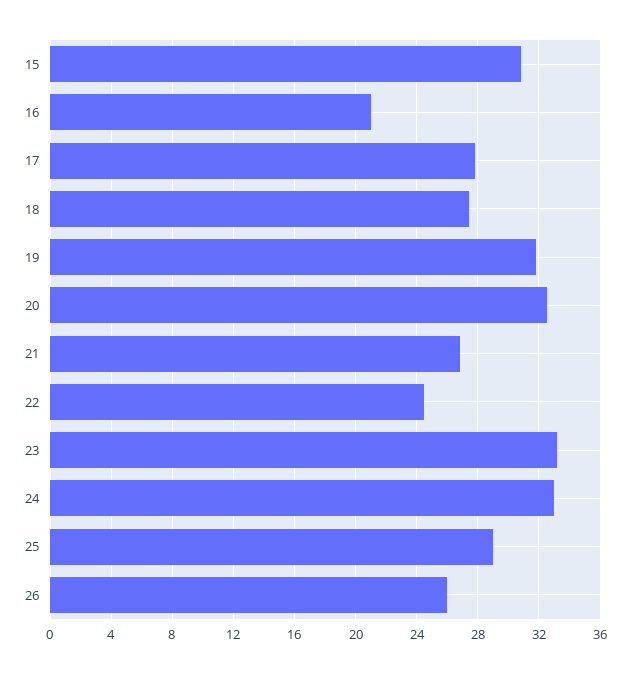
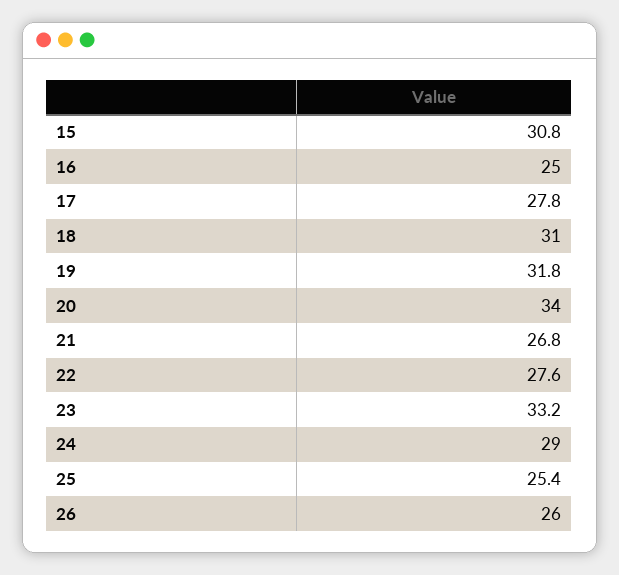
  {
    "15": 30.8,
-   "16": 21,
+   "16": 25,
    "17": 27.8,
-   "18": 27.5,
+   "18": 31,
    "19": 31.8,
-   "20": 32.5,
+   "20": 34,
    "21": 26.8,
-   "22": 24.5,
+   "22": 27.6,
    "23": 33.2,
-   "24": 33,
+   "24": 29,
-   "25": 29,
+   "25": 25.4,
    "26": 26
  }

